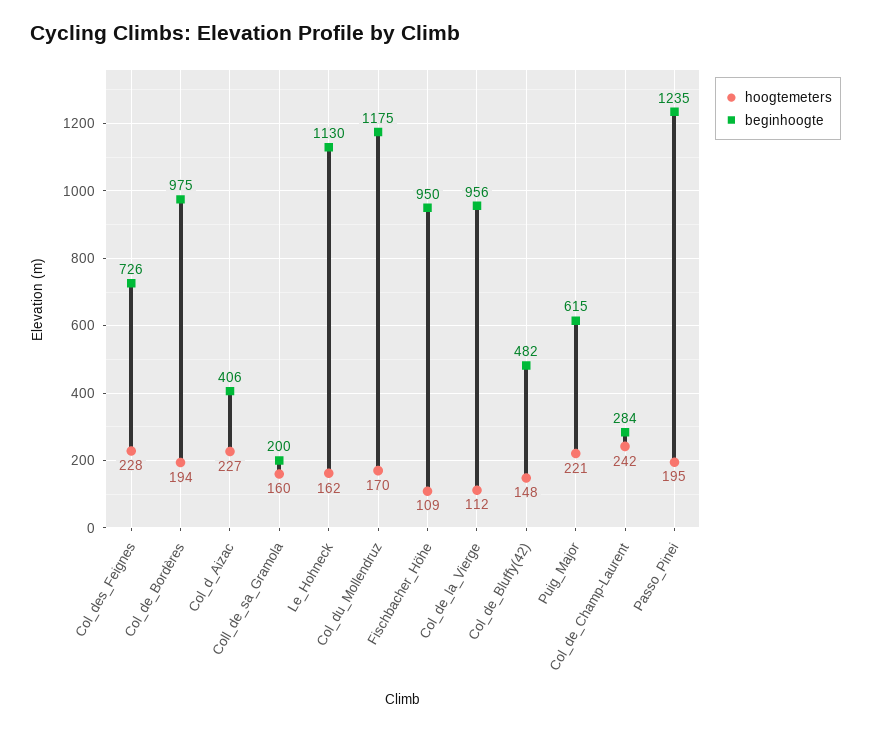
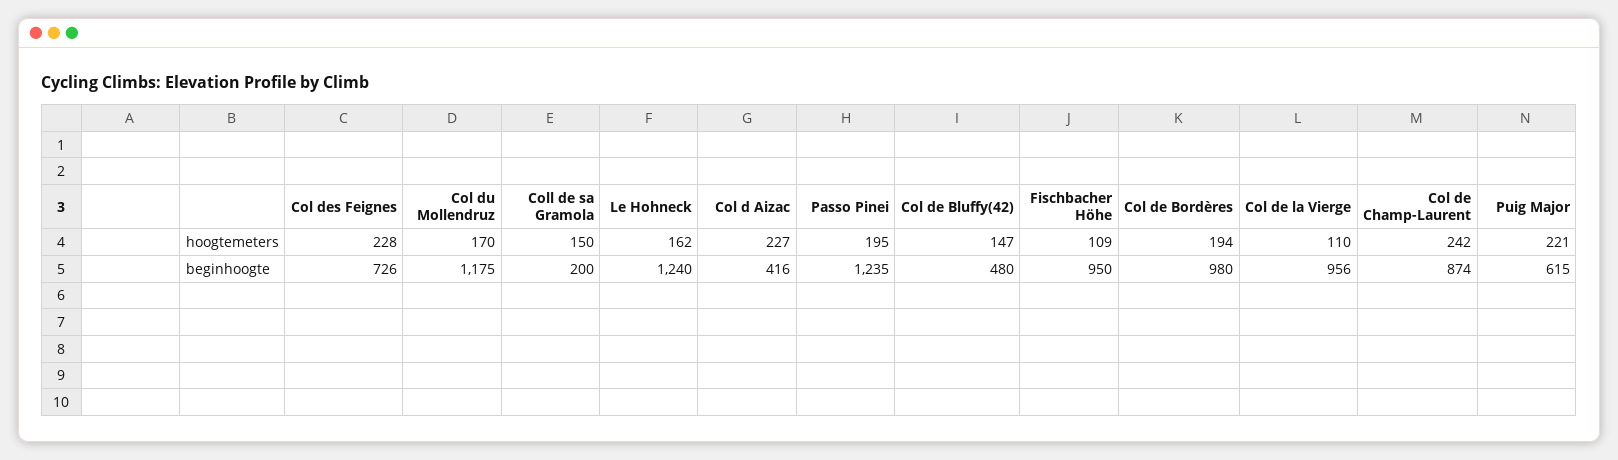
  {
    "hoogtemeters": {
      "Col_des_Feignes": 228,
      "Col_de_Bordères": 194,
      "Col_d_Aizac": 227,
-     "Coll_de_sa_Gramola": 160,
+     "Coll_de_sa_Gramola": 150,
      "Le_Hohneck": 162,
      "Col_du_Mollendruz": 170,
      "Fischbacher_Höhe": 109,
-     "Col_de_la_Vierge": 112,
+     "Col_de_la_Vierge": 110,
-     "Col_de_Bluffy(42)": 148,
+     "Col_de_Bluffy(42)": 147,
      "Puig_Major": 221,
      "Col_de_Champ-Laurent": 242,
      "Passo_Pinei": 195
    },
    "beginhoogte": {
      "Col_des_Feignes": 726,
-     "Col_de_Bordères": 975,
+     "Col_de_Bordères": 980,
-     "Col_d_Aizac": 406,
+     "Col_d_Aizac": 416,
      "Coll_de_sa_Gramola": 200,
-     "Le_Hohneck": 1130,
+     "Le_Hohneck": 1240,
      "Col_du_Mollendruz": 1175,
      "Fischbacher_Höhe": 950,
      "Col_de_la_Vierge": 956,
-     "Col_de_Bluffy(42)": 482,
+     "Col_de_Bluffy(42)": 480,
      "Puig_Major": 615,
-     "Col_de_Champ-Laurent": 284,
+     "Col_de_Champ-Laurent": 874,
      "Passo_Pinei": 1235
    }
  }

